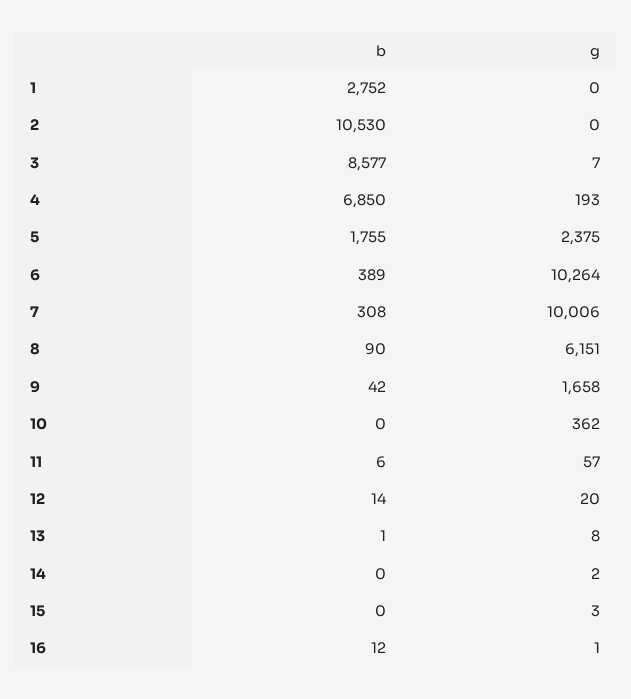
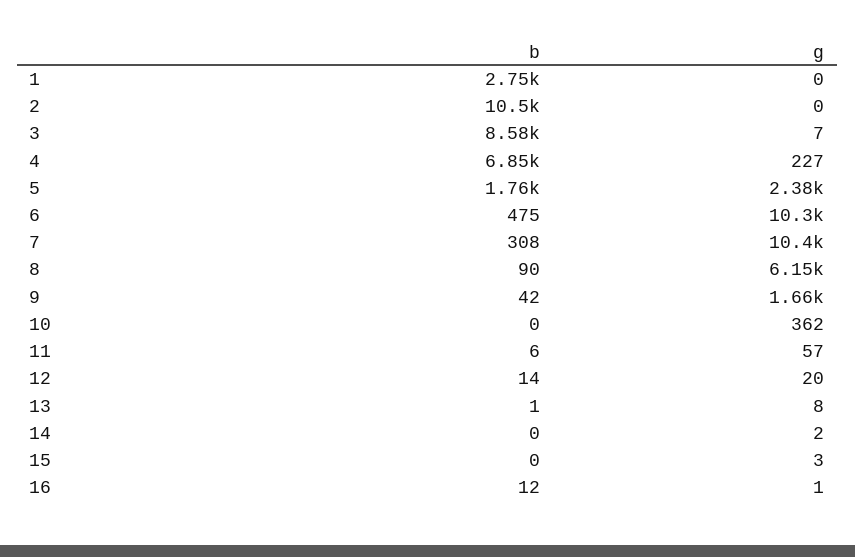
  {
    "b": {
      "1": 2752,
      "2": 10530,
      "3": 8577,
      "4": 6850,
      "5": 1755,
-     "6": 389,
+     "6": 475,
      "7": 308,
      "8": 90,
      "9": 42,
      "10": 0,
      "11": 6,
      "12": 14,
      "13": 1,
      "14": 0,
      "15": 0,
      "16": 12
    },
    "g": {
      "1": 0,
      "2": 0,
      "3": 7,
-     "4": 193,
+     "4": 227,
      "5": 2375,
      "6": 10264,
-     "7": 10006,
+     "7": 10400,
      "8": 6151,
      "9": 1658,
      "10": 362,
      "11": 57,
      "12": 20,
      "13": 8,
      "14": 2,
      "15": 3,
      "16": 1
    }
  }

